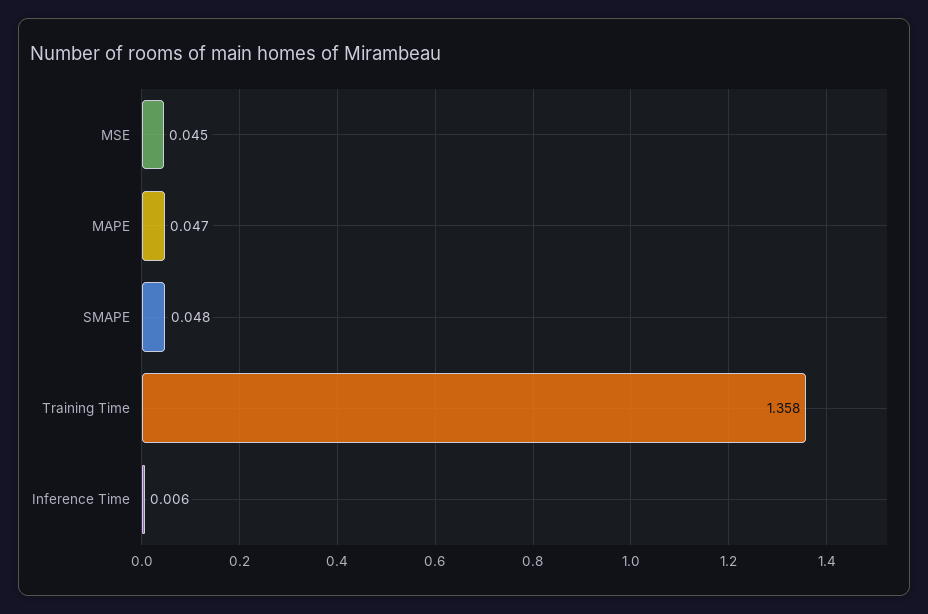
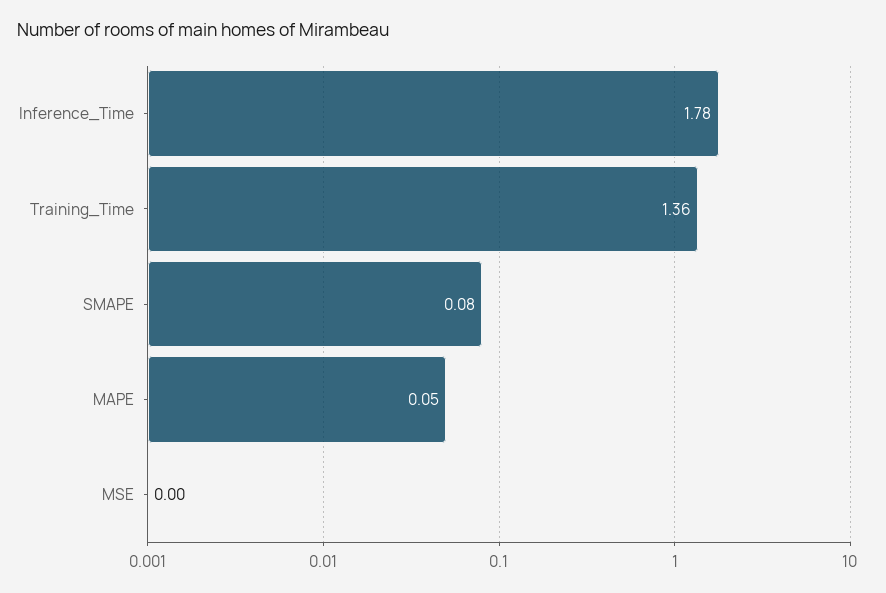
  {
-   "MSE": 0.045,
+   "MSE": 0,
    "MAPE": 0.047,
-   "SMAPE": 0.048,
+   "SMAPE": 0.08,
    "Training Time": 1.358,
-   "Inference Time": 0.006
+   "Inference Time": 1.78
  }

